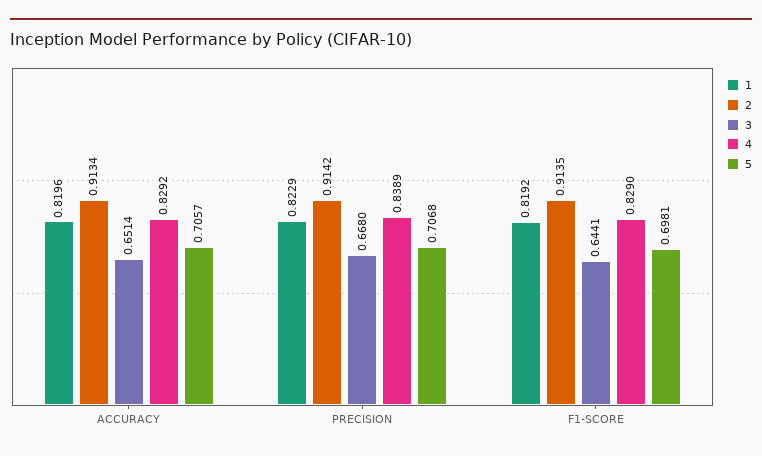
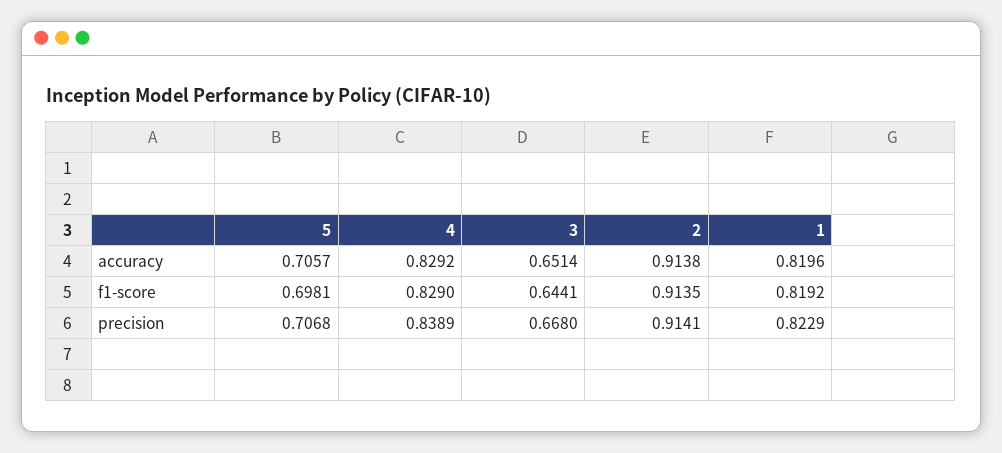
  {
    "1": {
      "ACCURACY": 0.8196,
      "PRECISION": 0.8229,
      "F1-SCORE": 0.8192
    },
    "2": {
-     "ACCURACY": 0.9134,
+     "ACCURACY": 0.9138,
-     "PRECISION": 0.9142,
+     "PRECISION": 0.9141,
      "F1-SCORE": 0.9135
    },
    "3": {
      "ACCURACY": 0.6514,
      "PRECISION": 0.668,
      "F1-SCORE": 0.6441
    },
    "4": {
      "ACCURACY": 0.8292,
      "PRECISION": 0.8389,
      "F1-SCORE": 0.829
    },
    "5": {
      "ACCURACY": 0.7057,
      "PRECISION": 0.7068,
      "F1-SCORE": 0.6981
    }
  }

